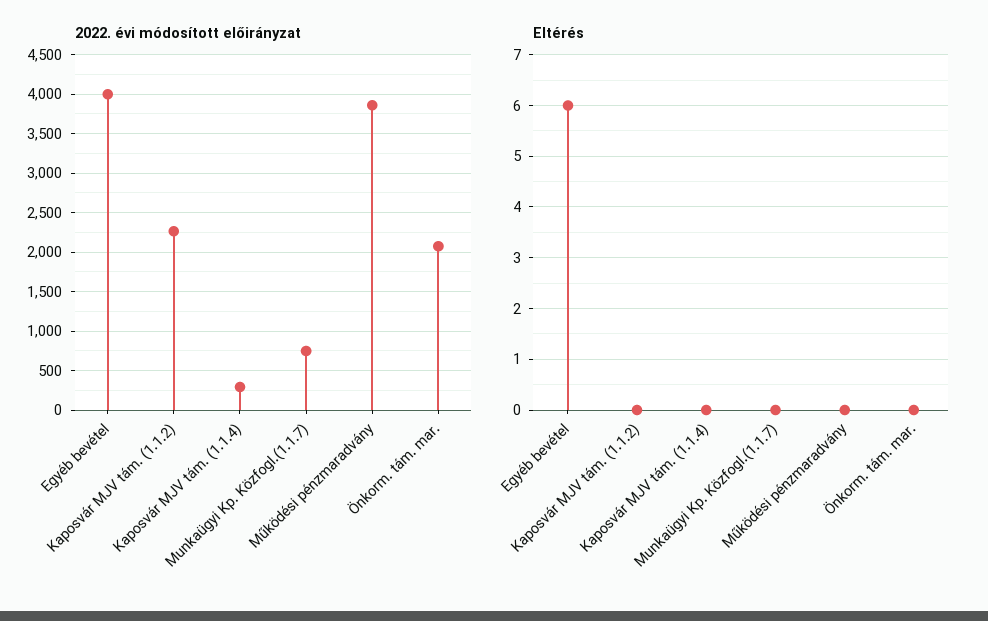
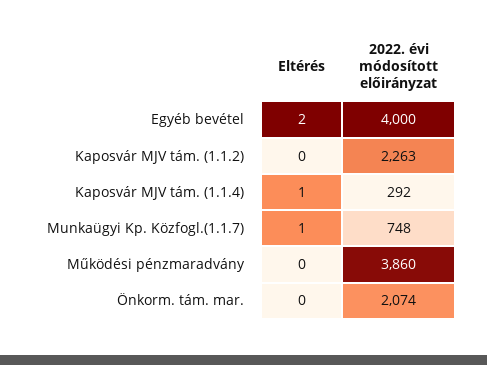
  {
    "2022. évi módosított előirányzat": {
      "Egyéb bevétel": 4000,
      "Kaposvár MJV tám. (1.1.2)": 2263,
      "Kaposvár MJV tám. (1.1.4)": 292,
      "Munkaügyi Kp. Közfogl.(1.1.7)": 748,
      "Működési pénzmaradvány": 3860,
      "Önkorm. tám. mar.": 2074
    },
    "Eltérés": {
-     "Egyéb bevétel": 6,
+     "Egyéb bevétel": 2,
      "Kaposvár MJV tám. (1.1.2)": 0,
-     "Kaposvár MJV tám. (1.1.4)": 0,
+     "Kaposvár MJV tám. (1.1.4)": 1,
-     "Munkaügyi Kp. Közfogl.(1.1.7)": 0,
+     "Munkaügyi Kp. Közfogl.(1.1.7)": 1,
      "Működési pénzmaradvány": 0,
      "Önkorm. tám. mar.": 0
    }
  }

